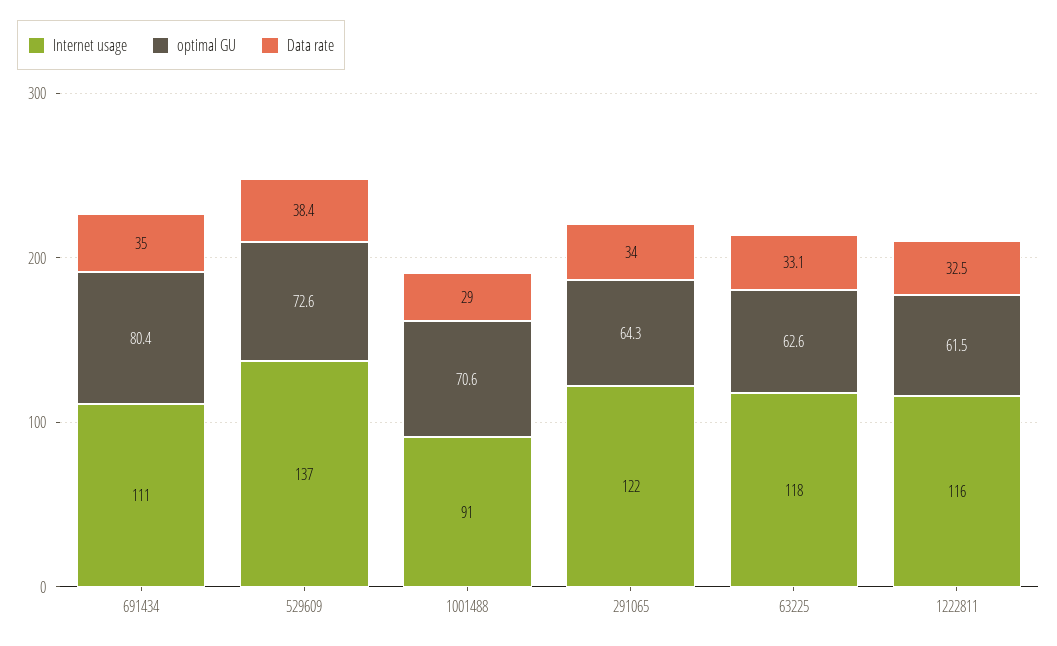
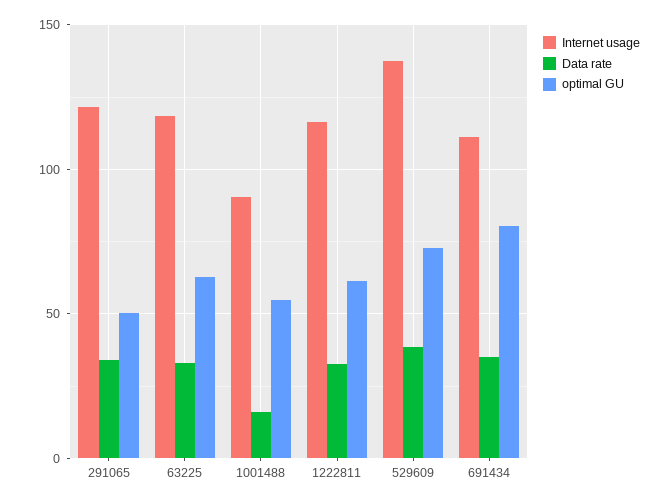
  {
    "Internet usage": {
      "691434": 111,
      "529609": 137,
      "1001488": 91,
      "291065": 122,
      "63225": 118,
      "1222811": 116
    },
    "optimal GU": {
      "691434": 80.4,
      "529609": 72.6,
-     "1001488": 70.6,
+     "1001488": 55,
-     "291065": 64.3,
+     "291065": 50,
      "63225": 62.6,
      "1222811": 61.5
    },
    "Data rate": {
      "691434": 35,
      "529609": 38.4,
-     "1001488": 29,
+     "1001488": 15,
      "291065": 34,
      "63225": 33.1,
      "1222811": 32.5
    }
  }

